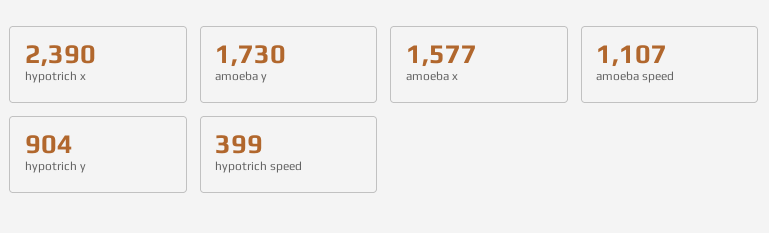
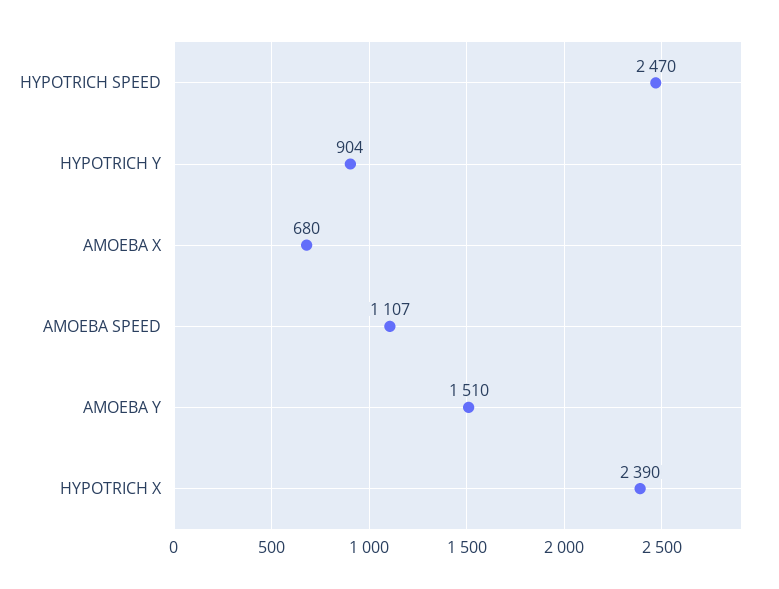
  {
    "hypotrich x": 2390,
-   "amoeba y": 1730,
+   "amoeba y": 1510,
-   "amoeba x": 1577,
+   "amoeba x": 680,
    "amoeba speed": 1107,
    "hypotrich y": 904,
-   "hypotrich speed": 399
+   "hypotrich speed": 2470
  }

